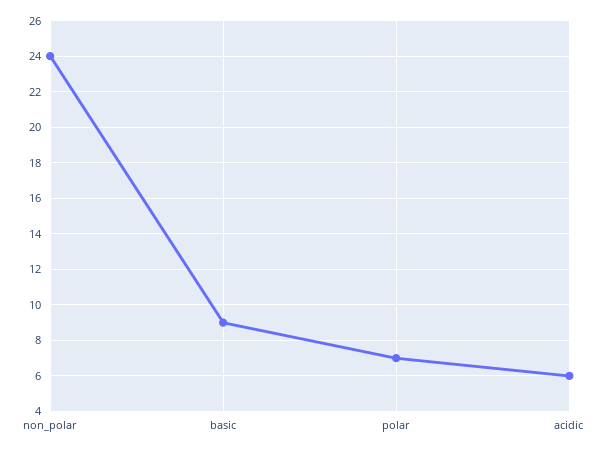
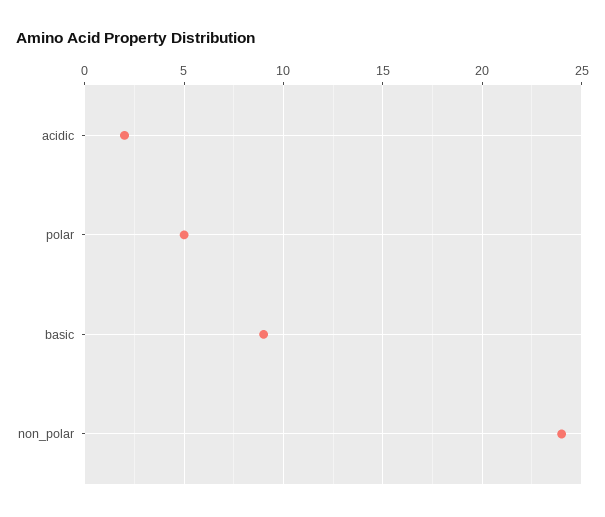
  {
    "non_polar": 24,
    "basic": 9,
-   "polar": 7,
+   "polar": 5,
-   "acidic": 6
+   "acidic": 2
  }

